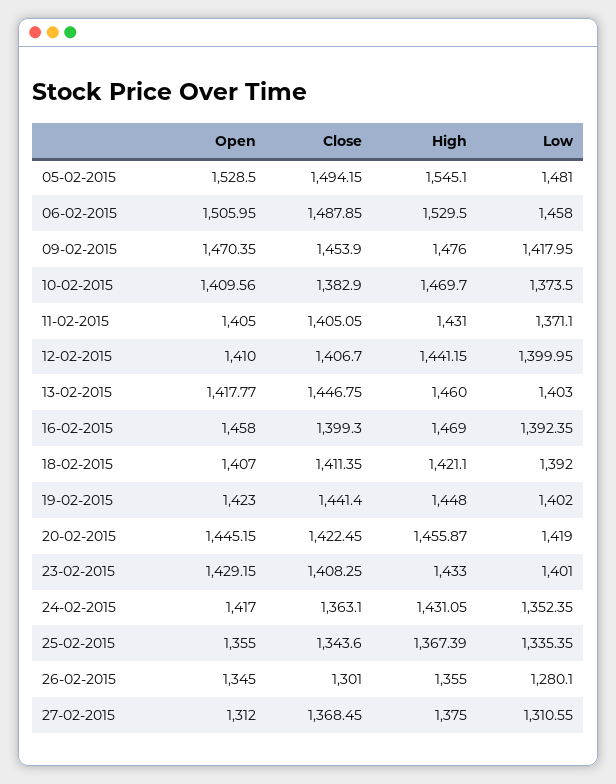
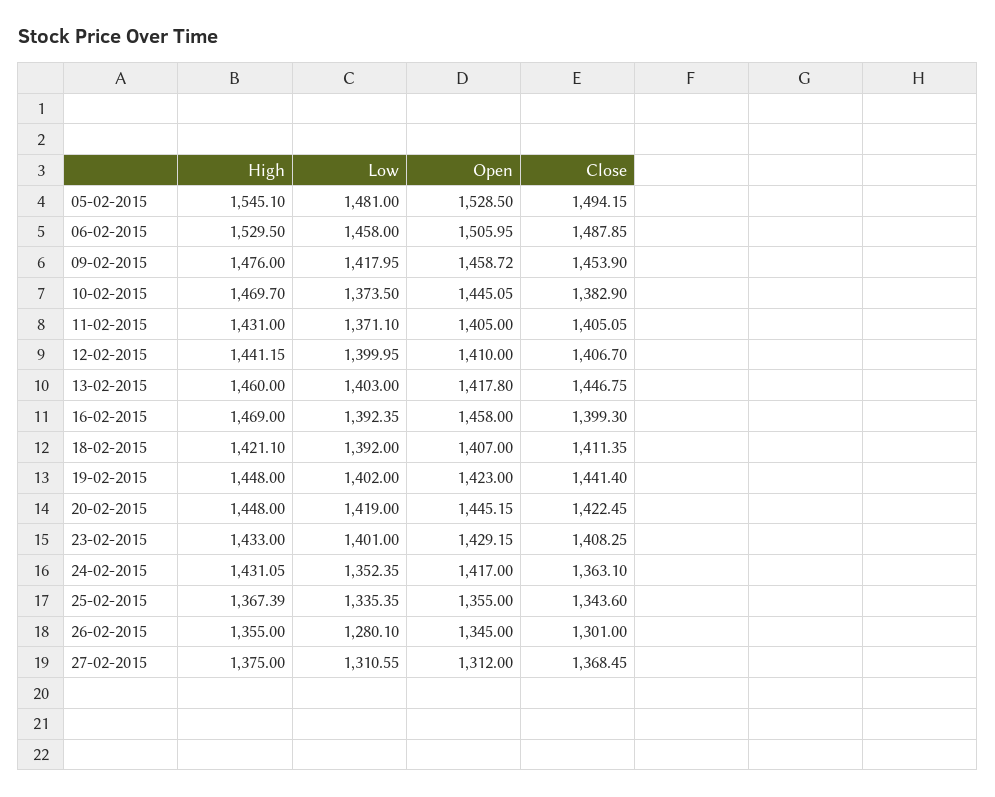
  {
    "Open": {
      "05-02-2015": 1528.5,
      "06-02-2015": 1505.95,
-     "09-02-2015": 1470.35,
+     "09-02-2015": 1458.72,
-     "10-02-2015": 1409.56,
+     "10-02-2015": 1445.05,
      "11-02-2015": 1405,
      "12-02-2015": 1410,
-     "13-02-2015": 1417.77,
+     "13-02-2015": 1417.8,
      "16-02-2015": 1458,
      "18-02-2015": 1407,
      "19-02-2015": 1423,
      "20-02-2015": 1445.15,
      "23-02-2015": 1429.15,
      "24-02-2015": 1417,
      "25-02-2015": 1355,
      "26-02-2015": 1345,
      "27-02-2015": 1312
    },
    "Close": {
      "05-02-2015": 1494.15,
      "06-02-2015": 1487.85,
      "09-02-2015": 1453.9,
      "10-02-2015": 1382.9,
      "11-02-2015": 1405.05,
      "12-02-2015": 1406.7,
      "13-02-2015": 1446.75,
      "16-02-2015": 1399.3,
      "18-02-2015": 1411.35,
      "19-02-2015": 1441.4,
      "20-02-2015": 1422.45,
      "23-02-2015": 1408.25,
      "24-02-2015": 1363.1,
      "25-02-2015": 1343.6,
      "26-02-2015": 1301,
      "27-02-2015": 1368.45
    },
    "High": {
      "05-02-2015": 1545.1,
      "06-02-2015": 1529.5,
      "09-02-2015": 1476,
      "10-02-2015": 1469.7,
      "11-02-2015": 1431,
      "12-02-2015": 1441.15,
      "13-02-2015": 1460,
      "16-02-2015": 1469,
      "18-02-2015": 1421.1,
      "19-02-2015": 1448,
-     "20-02-2015": 1455.87,
+     "20-02-2015": 1448,
      "23-02-2015": 1433,
      "24-02-2015": 1431.05,
      "25-02-2015": 1367.39,
      "26-02-2015": 1355,
      "27-02-2015": 1375
    },
    "Low": {
      "05-02-2015": 1481,
      "06-02-2015": 1458,
      "09-02-2015": 1417.95,
      "10-02-2015": 1373.5,
      "11-02-2015": 1371.1,
      "12-02-2015": 1399.95,
      "13-02-2015": 1403,
      "16-02-2015": 1392.35,
      "18-02-2015": 1392,
      "19-02-2015": 1402,
      "20-02-2015": 1419,
      "23-02-2015": 1401,
      "24-02-2015": 1352.35,
      "25-02-2015": 1335.35,
      "26-02-2015": 1280.1,
      "27-02-2015": 1310.55
    }
  }

